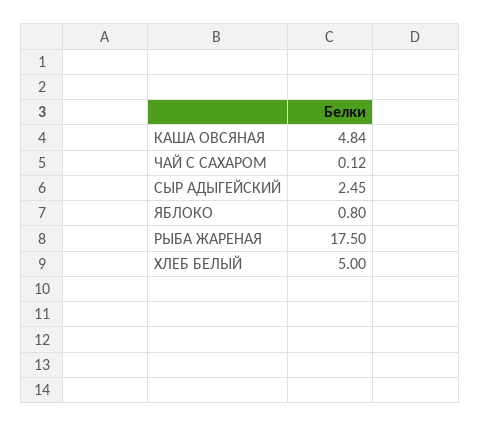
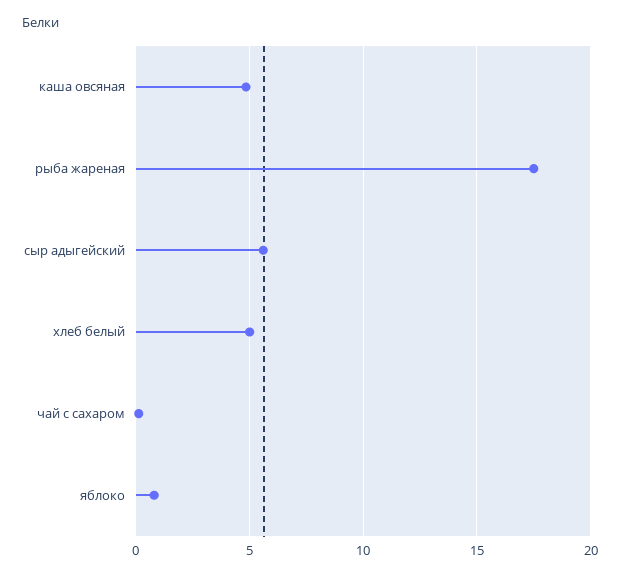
  {
    "КАША ОВСЯНАЯ": 4.84,
    "ЧАЙ С САХАРОМ": 0.12,
-   "СЫР АДЫГЕЙСКИЙ": 2.45,
+   "СЫР АДЫГЕЙСКИЙ": 5.5,
    "ЯБЛОКО": 0.8,
    "РЫБА ЖАРЕНАЯ": 17.5,
    "ХЛЕБ БЕЛЫЙ": 5
  }

